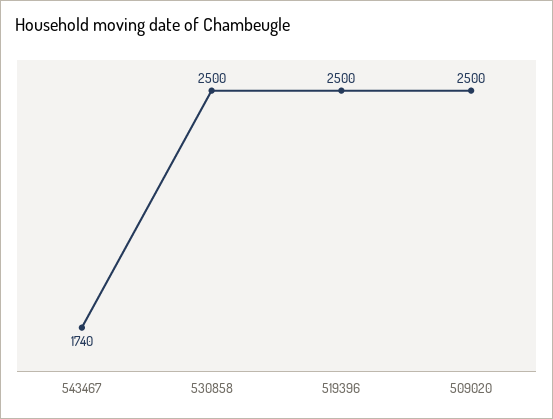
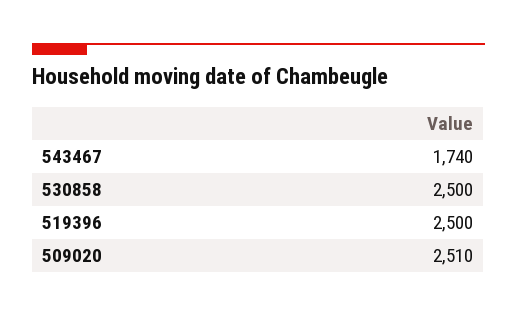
  {
    "543467": 1740,
    "530858": 2500,
    "519396": 2500,
-   "509020": 2500
+   "509020": 2510
  }

